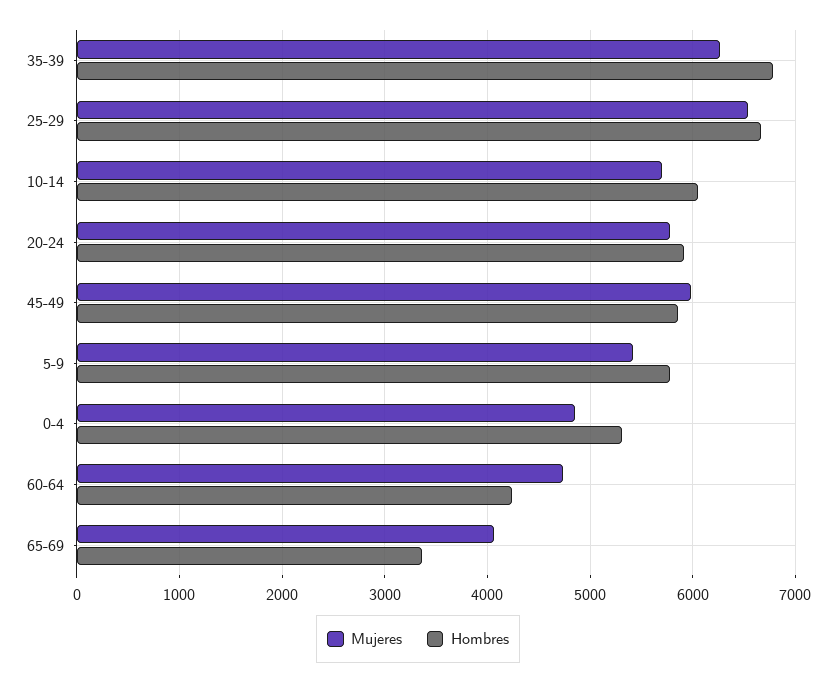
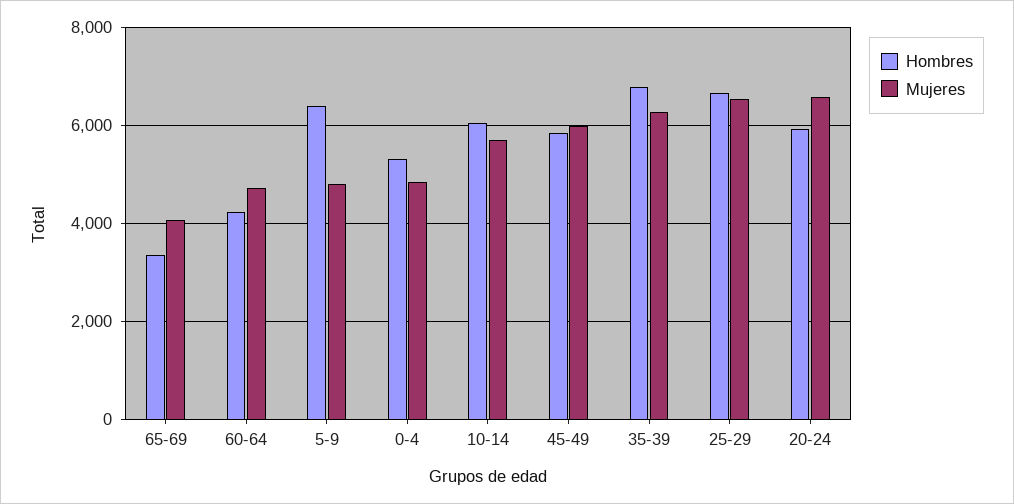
  {
    "Mujeres": {
      "35-39": 6300,
      "25-29": 6500,
      "10-14": 5700,
-     "20-24": 5800,
+     "20-24": 6600,
      "45-49": 6000,
-     "5-9": 5400,
+     "5-9": 4800,
      "0-4": 4900,
      "60-64": 4700,
      "65-69": 4100
    },
    "Hombres": {
      "35-39": 6800,
      "25-29": 6700,
      "10-14": 6100,
      "20-24": 5900,
      "45-49": 5900,
-     "5-9": 5800,
+     "5-9": 6400,
      "0-4": 5300,
      "60-64": 4200,
      "65-69": 3400
    }
  }

